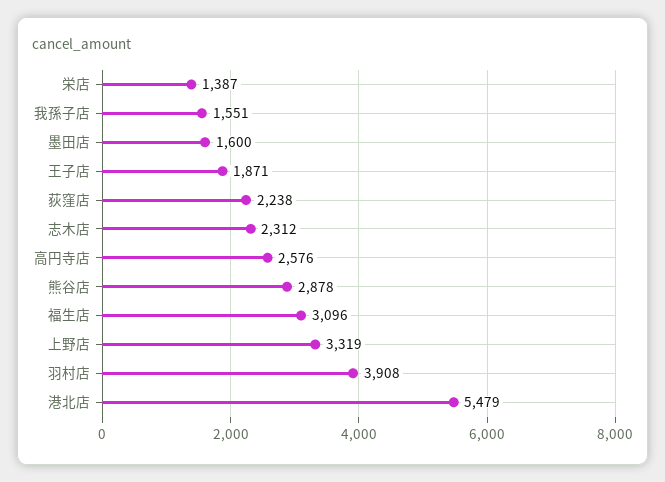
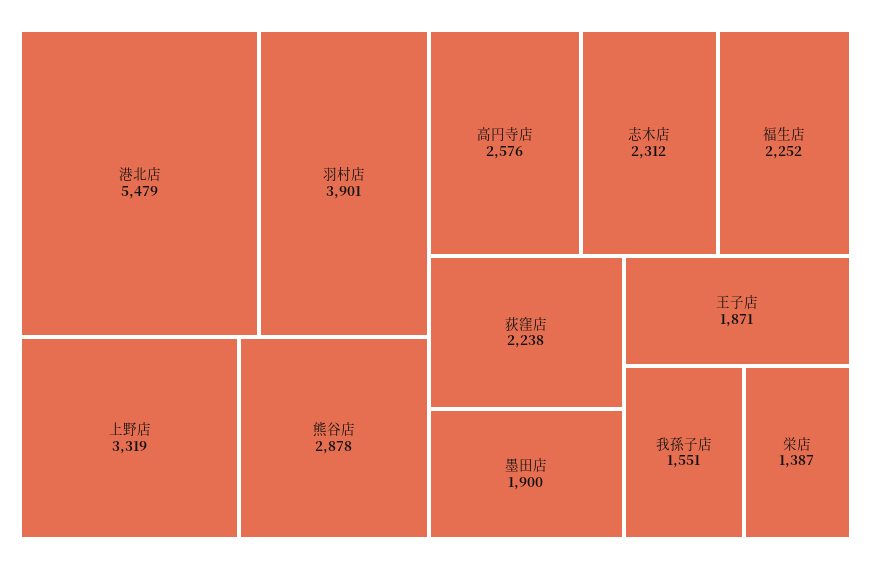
  {
    "栄店": 1387,
    "我孫子店": 1551,
-   "墨田店": 1600,
+   "墨田店": 1900,
    "王子店": 1871,
    "荻窪店": 2238,
    "志木店": 2312,
    "高円寺店": 2576,
    "熊谷店": 2878,
-   "福生店": 3096,
+   "福生店": 2252,
    "上野店": 3319,
-   "羽村店": 3908,
+   "羽村店": 3901,
    "港北店": 5479
  }

